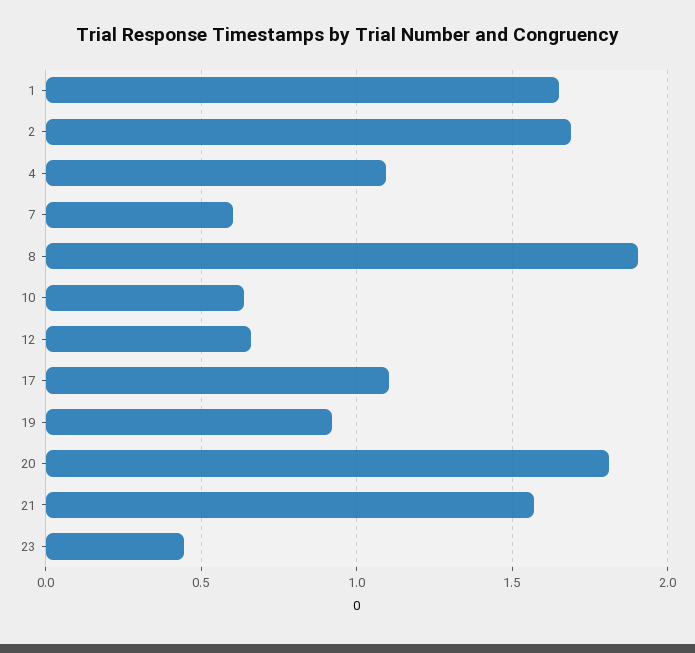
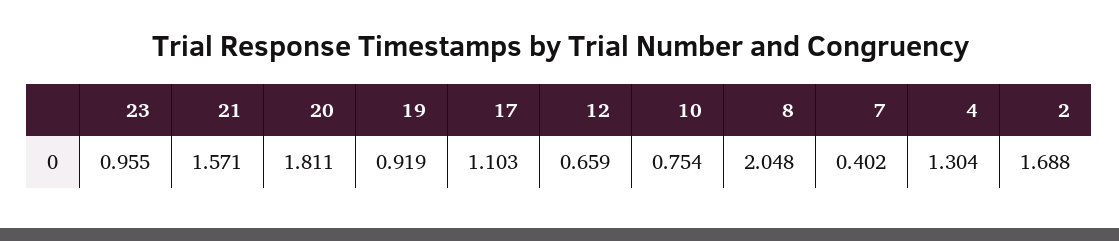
  {
-   "1": 1.65,
    "2": 1.688,
-   "4": 1.1,
+   "4": 1.304,
-   "7": 0.6,
+   "7": 0.402,
-   "8": 1.9,
+   "8": 2.048,
-   "10": 0.65,
+   "10": 0.754,
    "12": 0.659,
    "17": 1.103,
    "19": 0.919,
    "20": 1.811,
    "21": 1.571,
-   "23": 0.45
+   "23": 0.955
  }

